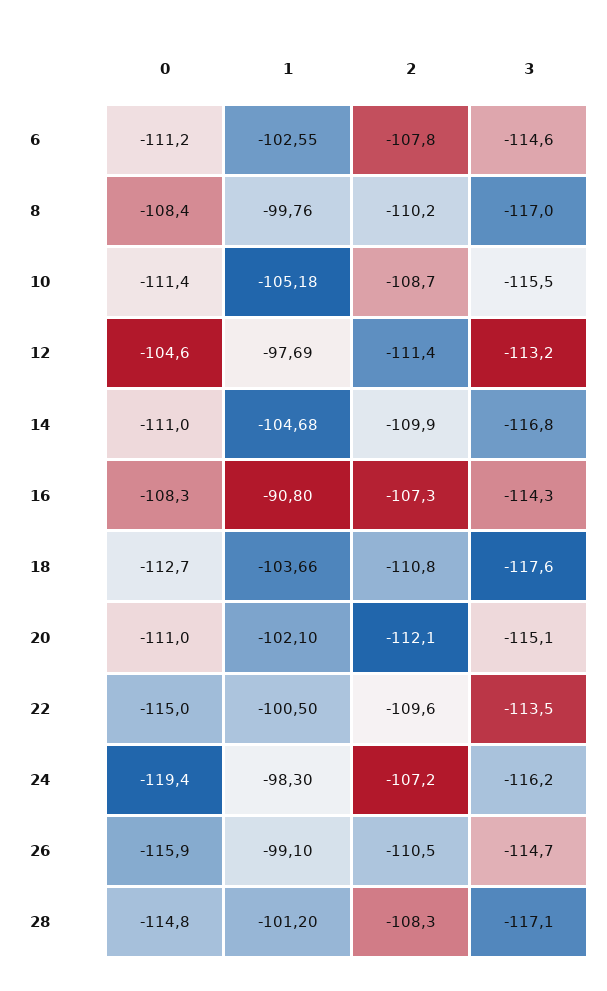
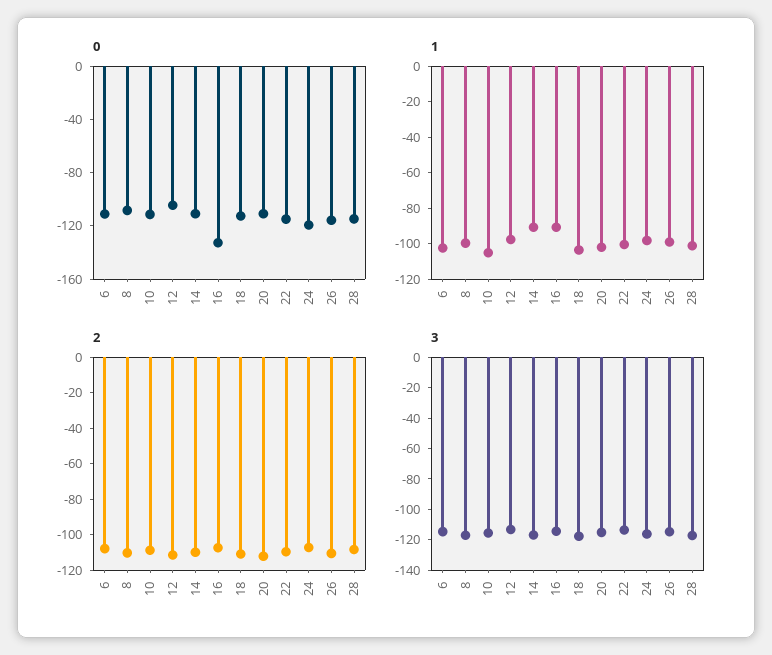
  {
    "0": {
      "6": -111.2,
      "8": -108.4,
      "10": -111.4,
      "12": -104.6,
      "14": -111,
-     "16": -108.3,
+     "16": -130,
      "18": -112.7,
      "20": -111,
      "22": -115,
      "24": -119.4,
      "26": -115.9,
      "28": -114.8
    },
    "1": {
      "6": -102.55,
      "8": -99.76,
      "10": -105.18,
      "12": -97.69,
-     "14": -104.68,
+     "14": -90,
      "16": -90.8,
      "18": -103.66,
      "20": -102.1,
      "22": -100.5,
      "24": -98.3,
      "26": -99.1,
      "28": -101.2
    },
    "2": {
      "6": -107.8,
      "8": -110.2,
      "10": -108.7,
      "12": -111.4,
      "14": -109.9,
      "16": -107.3,
      "18": -110.8,
      "20": -112.1,
      "22": -109.6,
      "24": -107.2,
      "26": -110.5,
      "28": -108.3
    },
    "3": {
      "6": -114.6,
      "8": -117,
      "10": -115.5,
      "12": -113.2,
      "14": -116.8,
      "16": -114.3,
      "18": -117.6,
      "20": -115.1,
      "22": -113.5,
      "24": -116.2,
      "26": -114.7,
      "28": -117.1
    }
  }

